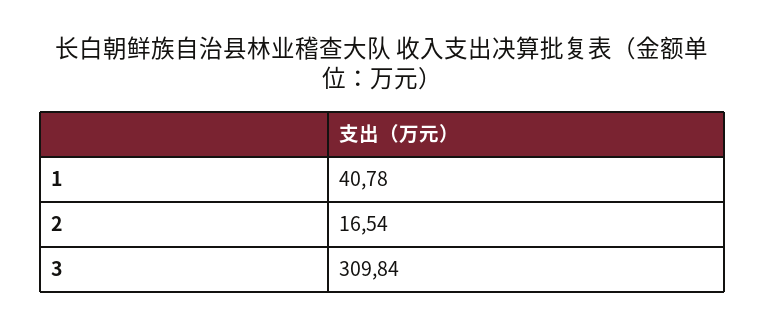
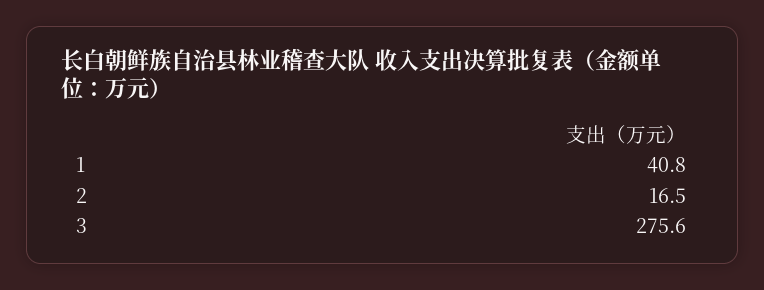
  {
    "1": 40.78,
    "2": 16.54,
-   "3": 309.84
+   "3": 275.6
  }

